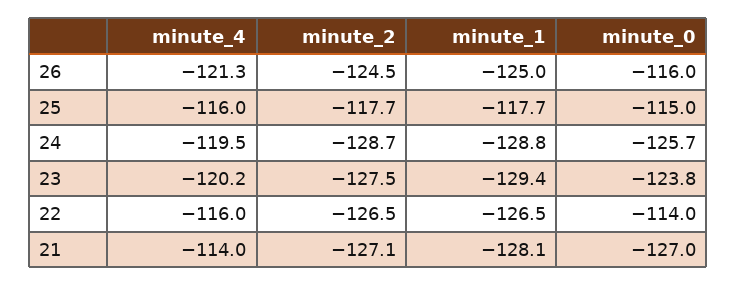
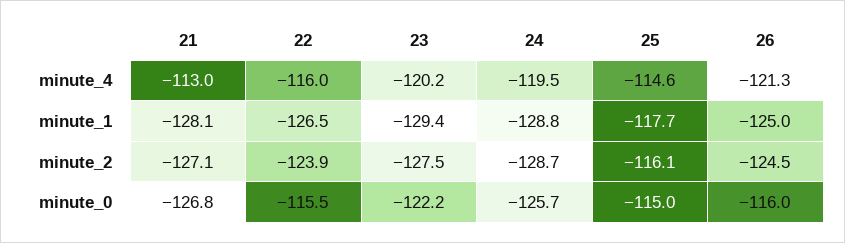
  {
    "minute_4": {
      "26": -121.3,
-     "25": -116,
+     "25": -114.6,
      "24": -119.5,
      "23": -120.2,
      "22": -116,
-     "21": -114
+     "21": -113
    },
    "minute_2": {
      "26": -124.5,
-     "25": -117.7,
+     "25": -116.1,
      "24": -128.7,
      "23": -127.5,
-     "22": -126.5,
+     "22": -123.9,
      "21": -127.1
    },
    "minute_1": {
      "26": -125,
      "25": -117.7,
      "24": -128.8,
      "23": -129.4,
      "22": -126.5,
      "21": -128.1
    },
    "minute_0": {
      "26": -116,
      "25": -115,
      "24": -125.7,
-     "23": -123.8,
+     "23": -122.2,
-     "22": -114,
+     "22": -115.5,
-     "21": -127
+     "21": -126.8
    }
  }

